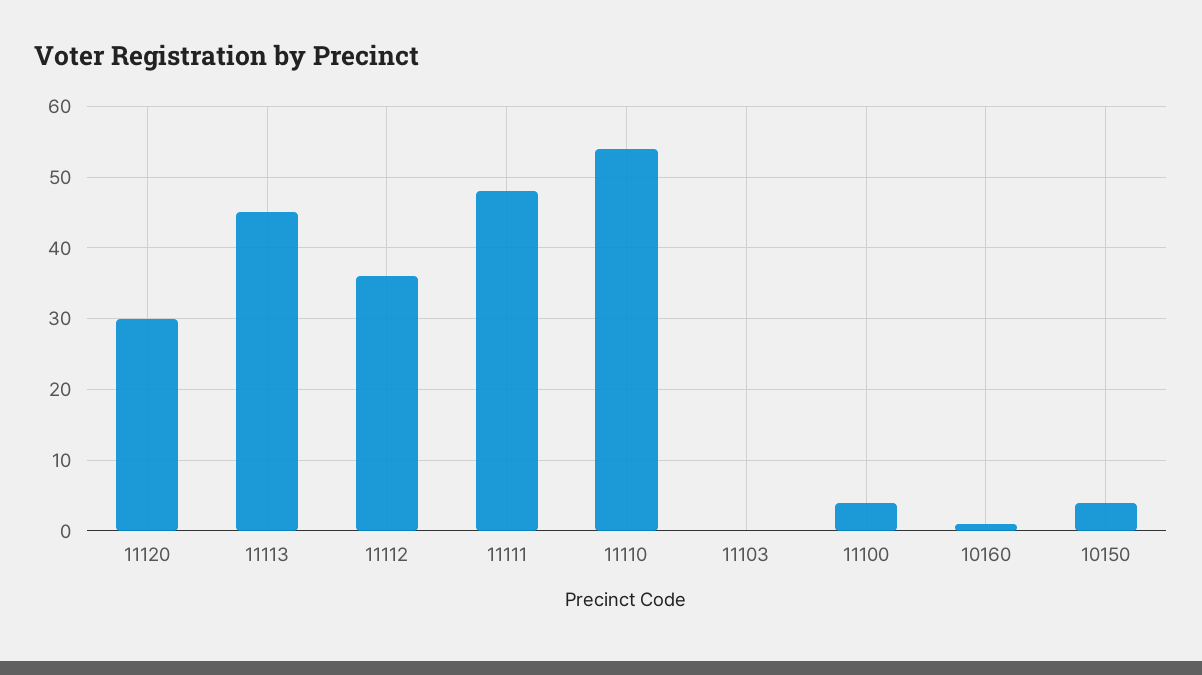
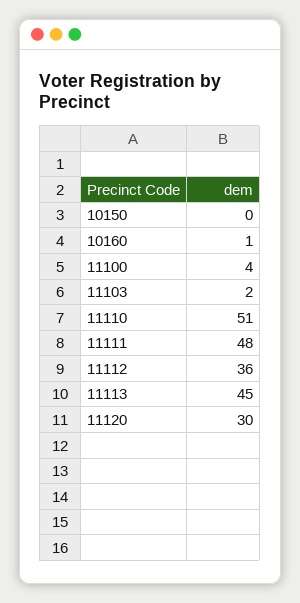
  {
    "11120": 30,
    "11113": 45,
    "11112": 36,
    "11111": 48,
-   "11110": 54,
+   "11110": 51,
-   "11103": 0,
+   "11103": 2,
    "11100": 4,
    "10160": 1,
-   "10150": 4
+   "10150": 0
  }

